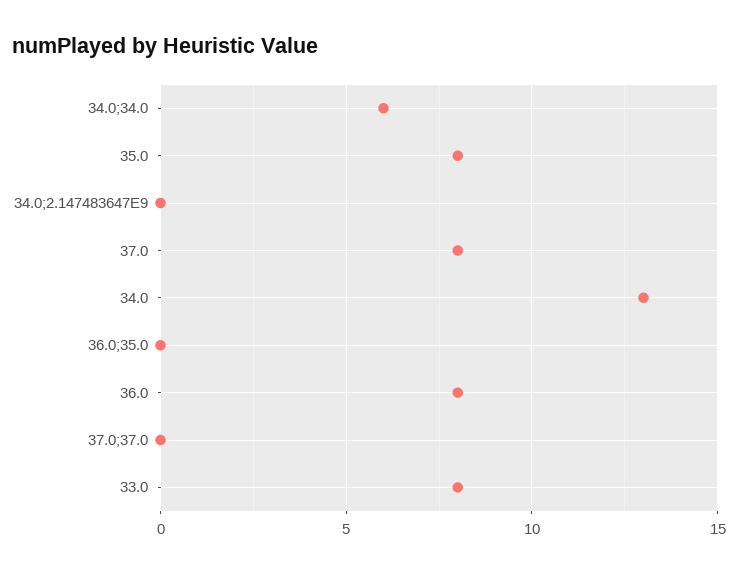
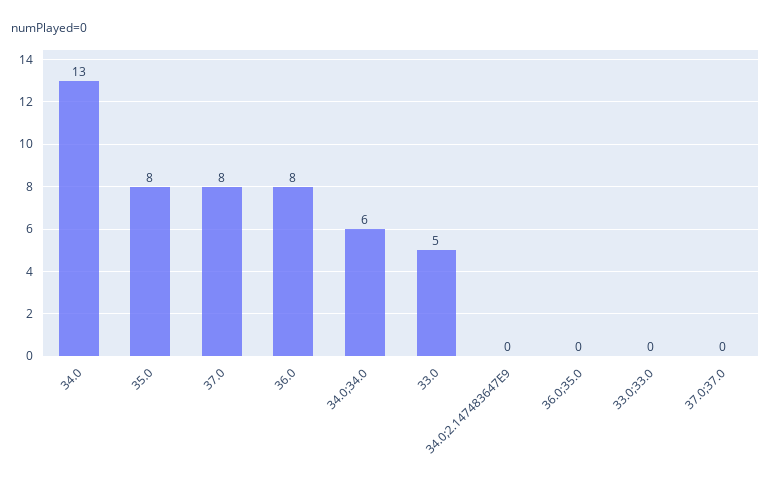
  {
    "34.0;34.0": 6,
    "35.0": 8,
    "34.0;2.147483647E9": 0,
    "37.0": 8,
    "34.0": 13,
    "36.0;35.0": 0,
    "36.0": 8,
    "37.0;37.0": 0,
-   "33.0": 8
+   "33.0": 5,
+   "33.0;33.0": 0
  }

